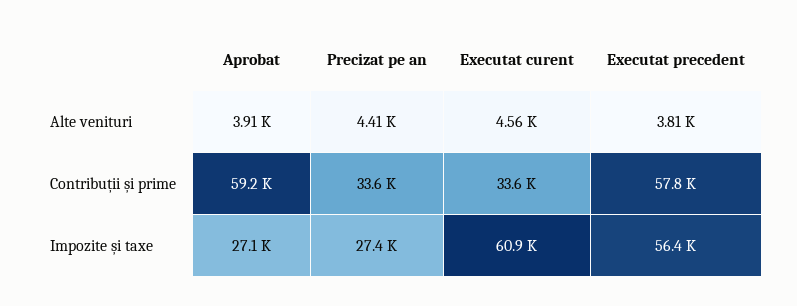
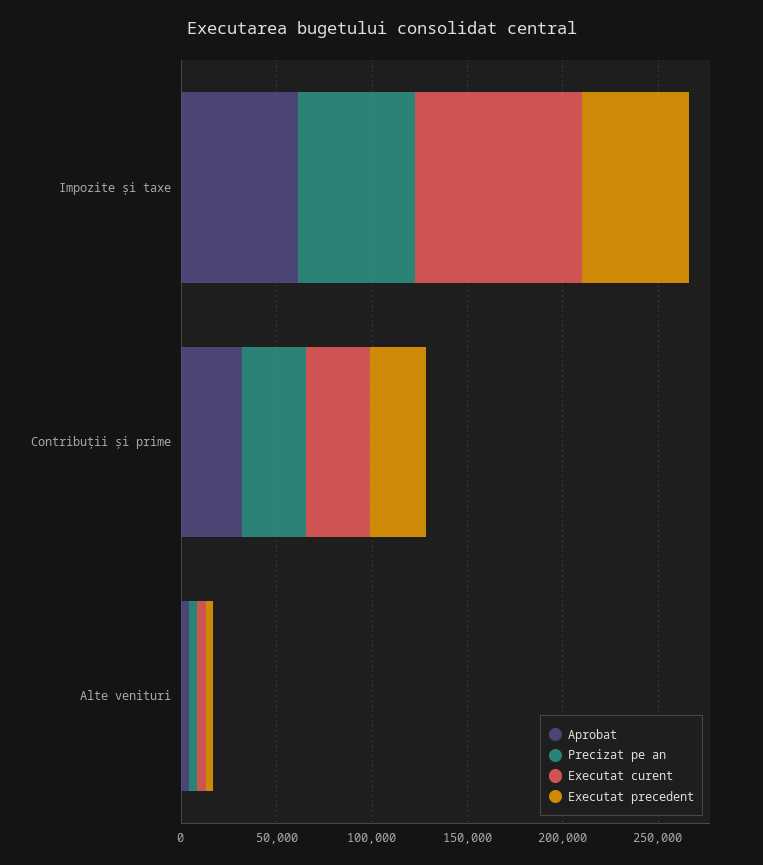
  {
    "Aprobat": {
      "Alte venituri": 3910,
-     "Contribuții și prime": 59200,
+     "Contribuții și prime": 30000,
-     "Impozite și taxe": 27100
+     "Impozite și taxe": 60000
    },
    "Precizat pe an": {
      "Alte venituri": 4410,
      "Contribuții și prime": 33600,
-     "Impozite și taxe": 27400
+     "Impozite și taxe": 60000
    },
    "Executat curent": {
      "Alte venituri": 4560,
      "Contribuții și prime": 33600,
-     "Impozite și taxe": 60900
+     "Impozite și taxe": 90000
    },
    "Executat precedent": {
      "Alte venituri": 3810,
-     "Contribuții și prime": 57800,
+     "Contribuții și prime": 30000,
      "Impozite și taxe": 56400
    }
  }

